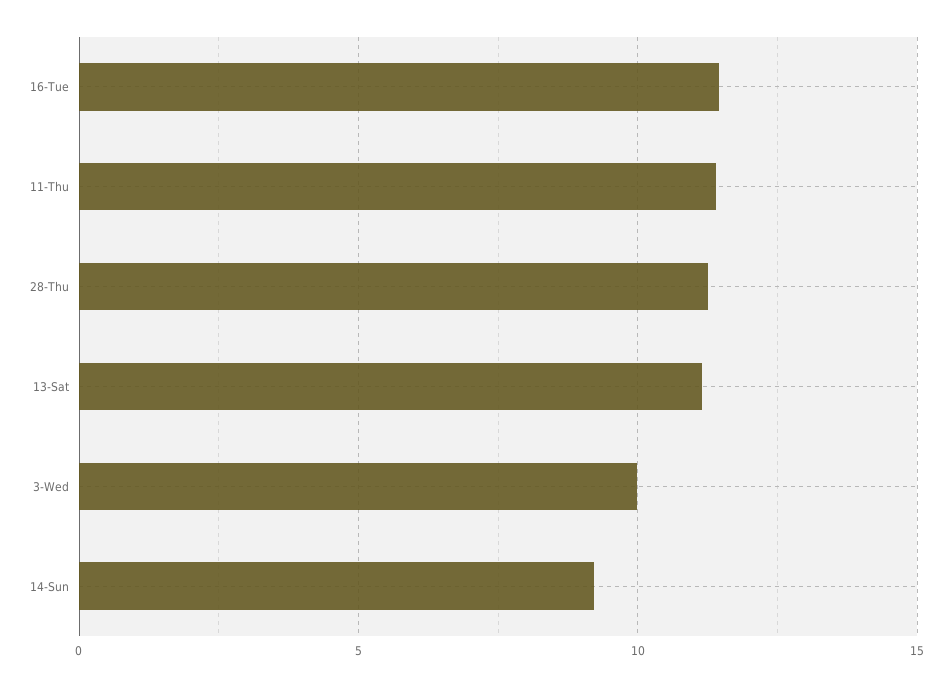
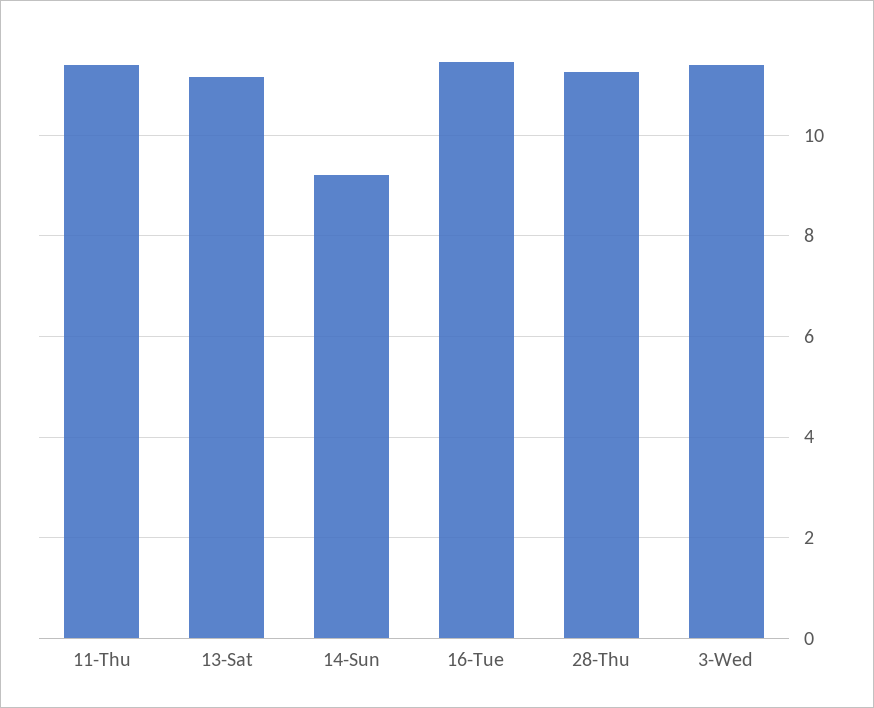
  {
    "16-Tue": 11.4,
    "11-Thu": 11.4,
    "28-Thu": 11.2,
    "13-Sat": 11.2,
-   "3-Wed": 10,
+   "3-Wed": 11.4,
    "14-Sun": 9.2
  }

